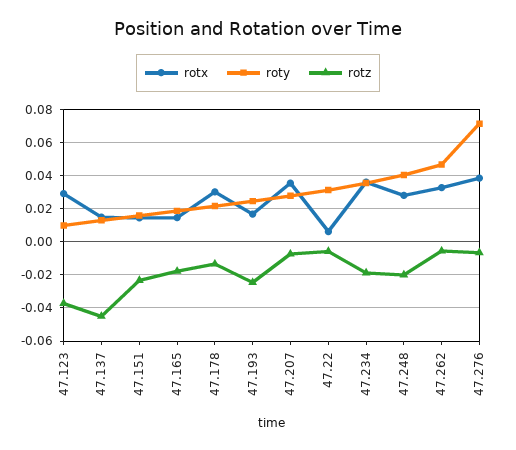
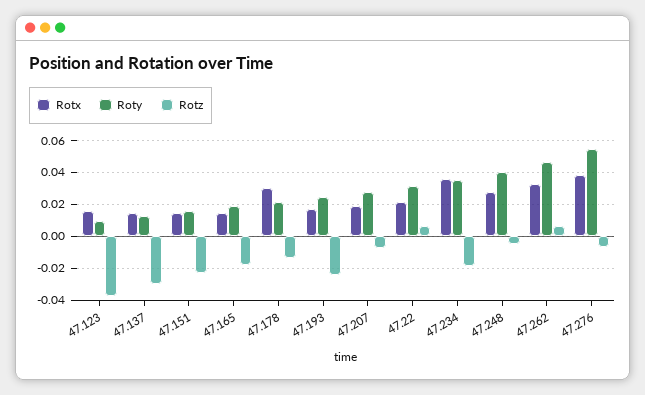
  {
    "rotx": {
-     "47.123": 0.03,
+     "47.123": 0.015,
      "47.137": 0.015,
      "47.151": 0.015,
      "47.165": 0.015,
      "47.178": 0.03,
      "47.193": 0.015,
-     "47.207": 0.035,
+     "47.207": 0.02,
-     "47.22": 0.005,
+     "47.22": 0.02,
      "47.234": 0.035,
      "47.248": 0.03,
      "47.262": 0.035,
      "47.276": 0.04
    },
    "roty": {
      "47.123": 0.01,
      "47.137": 0.015,
      "47.151": 0.015,
      "47.165": 0.02,
      "47.178": 0.02,
      "47.193": 0.025,
      "47.207": 0.03,
      "47.22": 0.03,
      "47.234": 0.035,
      "47.248": 0.04,
      "47.262": 0.045,
-     "47.276": 0.07
+     "47.276": 0.055
    },
    "rotz": {
      "47.123": -0.035,
-     "47.137": -0.045,
+     "47.137": -0.03,
      "47.151": -0.025,
      "47.165": -0.02,
      "47.178": -0.015,
      "47.193": -0.025,
      "47.207": -0.005,
-     "47.22": -0.005,
+     "47.22": 0.005,
      "47.234": -0.02,
-     "47.248": -0.02,
+     "47.248": -0.005,
-     "47.262": -0.005,
+     "47.262": 0.005,
      "47.276": -0.005
    }
  }

